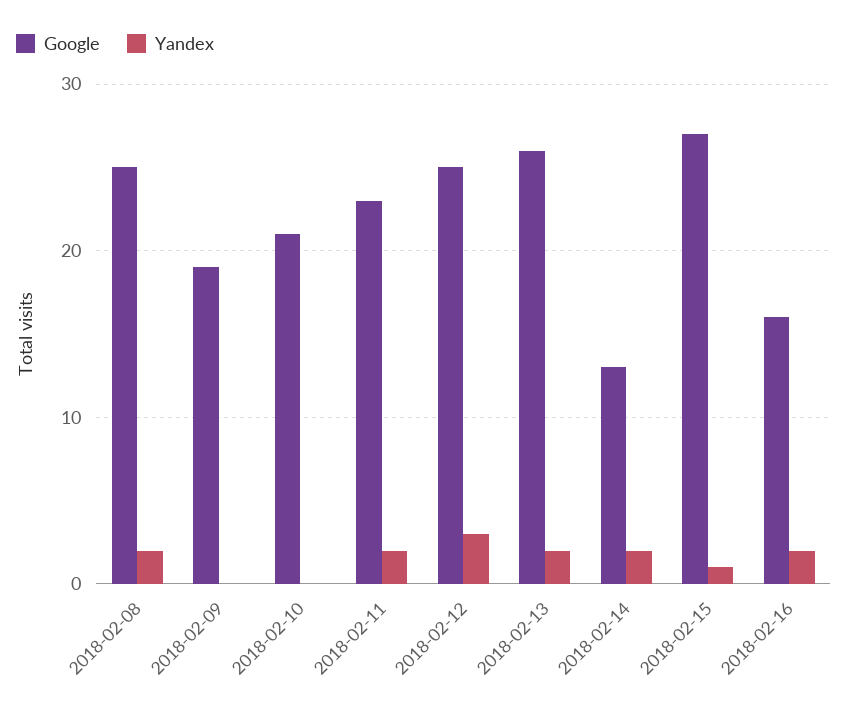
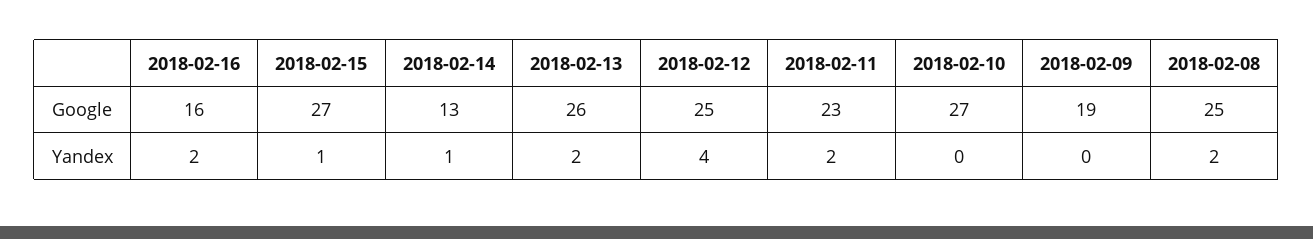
  {
    "Google": {
      "2018-02-08": 25,
      "2018-02-09": 19,
-     "2018-02-10": 21,
+     "2018-02-10": 27,
      "2018-02-11": 23,
      "2018-02-12": 25,
      "2018-02-13": 26,
      "2018-02-14": 13,
      "2018-02-15": 27,
      "2018-02-16": 16
    },
    "Yandex": {
      "2018-02-08": 2,
      "2018-02-09": 0,
      "2018-02-10": 0,
      "2018-02-11": 2,
-     "2018-02-12": 3,
+     "2018-02-12": 4,
      "2018-02-13": 2,
-     "2018-02-14": 2,
+     "2018-02-14": 1,
      "2018-02-15": 1,
      "2018-02-16": 2
    }
  }

